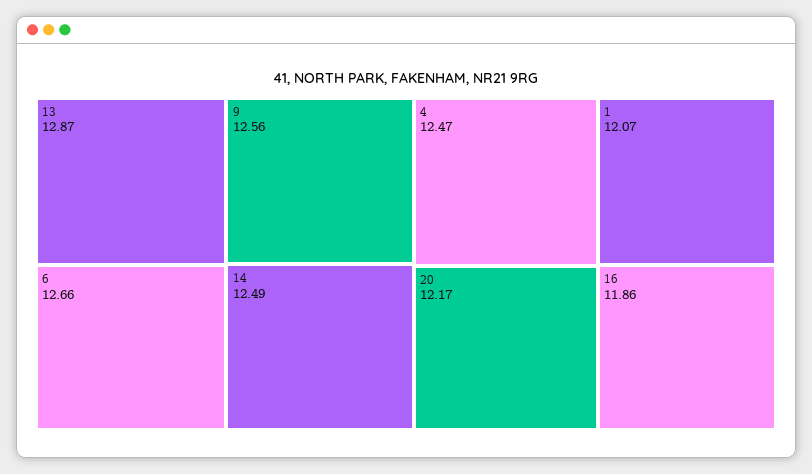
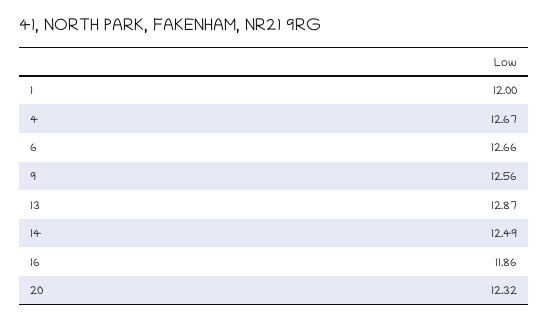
  {
    "13": 12.87,
    "6": 12.66,
    "9": 12.56,
    "14": 12.49,
-   "4": 12.47,
+   "4": 12.67,
-   "20": 12.17,
+   "20": 12.32,
-   "1": 12.07,
+   "1": 12,
    "16": 11.86
  }

